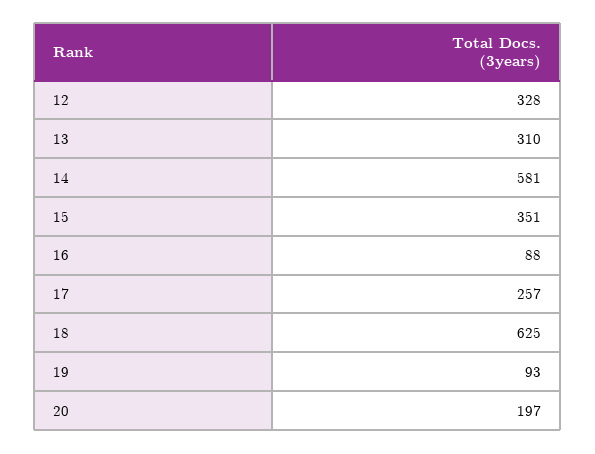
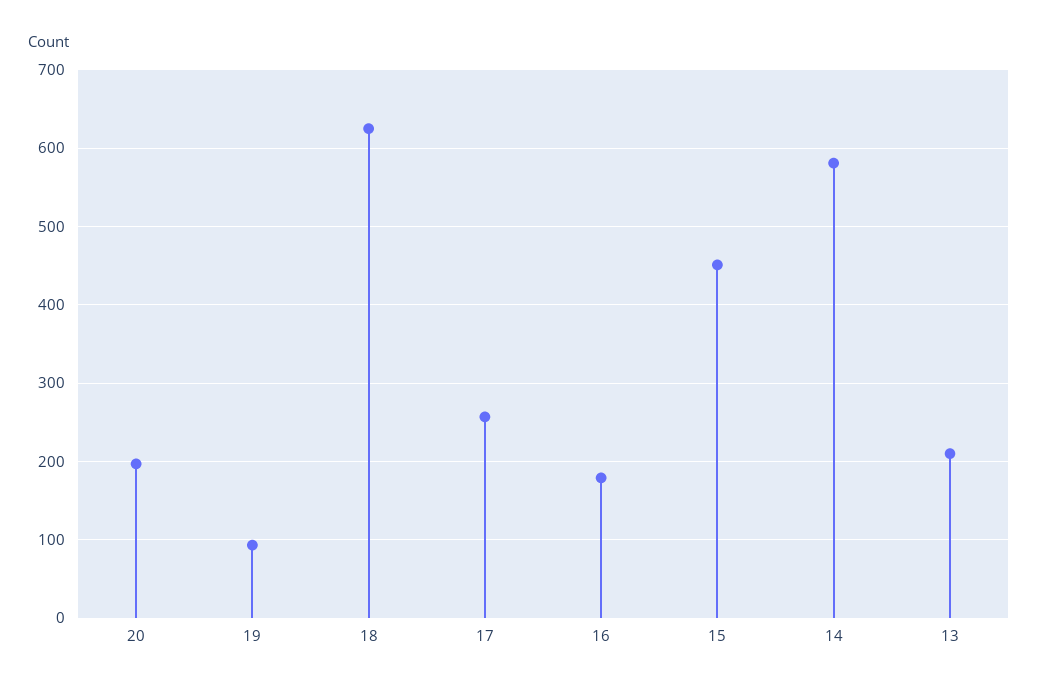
  {
-   "12": 328,
-   "13": 310,
+   "13": 210,
    "14": 581,
-   "15": 351,
+   "15": 450,
-   "16": 88,
+   "16": 180,
    "17": 257,
    "18": 625,
    "19": 93,
    "20": 197
  }

